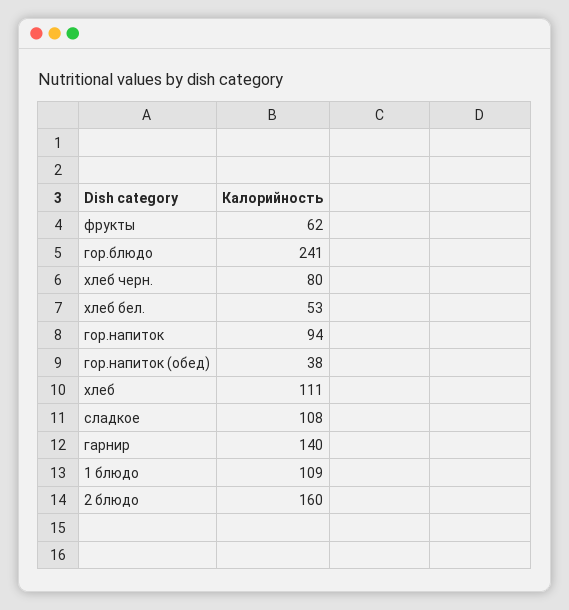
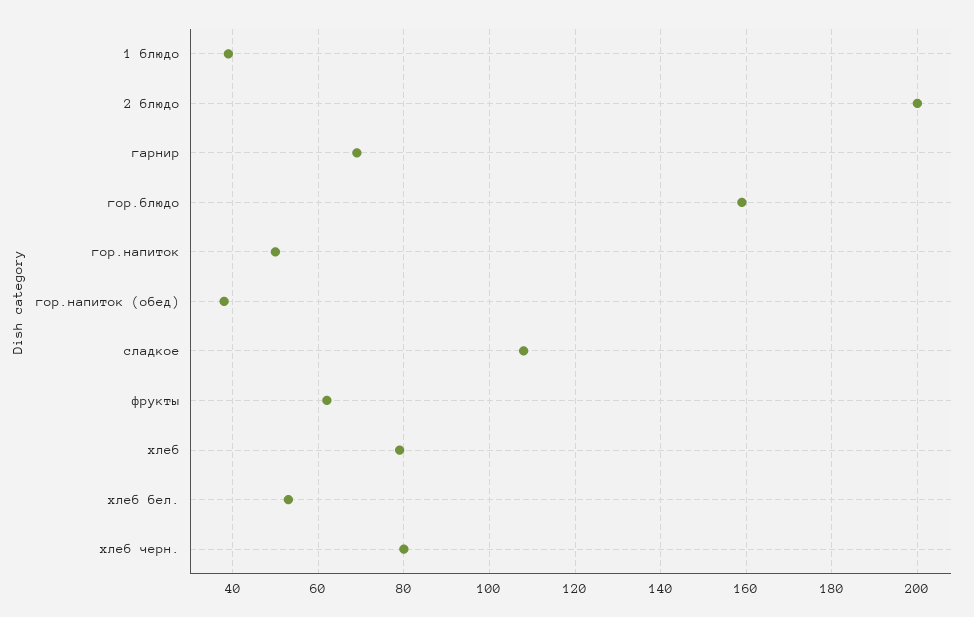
  {
    "фрукты": 62,
-   "гор.блюдо": 241,
+   "гор.блюдо": 160,
    "хлеб черн.": 80,
    "хлеб бел.": 53,
-   "гор.напиток": 94,
+   "гор.напиток": 50,
    "гор.напиток (обед)": 38,
-   "хлеб": 111,
+   "хлеб": 80,
    "сладкое": 108,
-   "гарнир": 140,
+   "гарнир": 70,
-   "1 блюдо": 109,
+   "1 блюдо": 40,
-   "2 блюдо": 160
+   "2 блюдо": 200
  }

